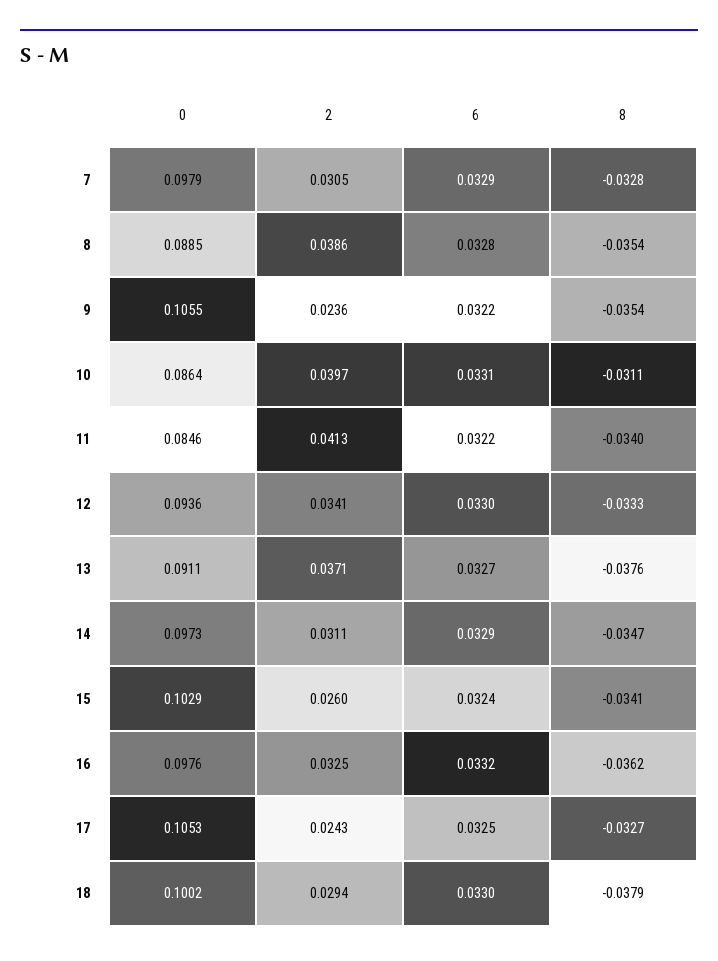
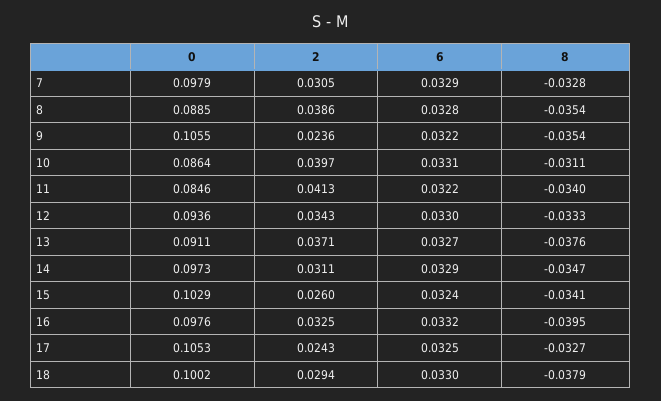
  {
    "0": {
      "7": 0.0979,
      "8": 0.0885,
      "9": 0.1055,
      "10": 0.0864,
      "11": 0.0846,
      "12": 0.0936,
      "13": 0.0911,
      "14": 0.0973,
      "15": 0.1029,
      "16": 0.0976,
      "17": 0.1053,
      "18": 0.1002
    },
    "2": {
      "7": 0.0305,
      "8": 0.0386,
      "9": 0.0236,
      "10": 0.0397,
      "11": 0.0413,
-     "12": 0.0341,
+     "12": 0.0343,
      "13": 0.0371,
      "14": 0.0311,
      "15": 0.026,
      "16": 0.0325,
      "17": 0.0243,
      "18": 0.0294
    },
    "6": {
      "7": 0.0329,
      "8": 0.0328,
      "9": 0.0322,
      "10": 0.0331,
      "11": 0.0322,
      "12": 0.033,
      "13": 0.0327,
      "14": 0.0329,
      "15": 0.0324,
      "16": 0.0332,
      "17": 0.0325,
      "18": 0.033
    },
    "8": {
      "7": -0.0328,
      "8": -0.0354,
      "9": -0.0354,
      "10": -0.0311,
      "11": -0.034,
      "12": -0.0333,
      "13": -0.0376,
      "14": -0.0347,
      "15": -0.0341,
-     "16": -0.0362,
+     "16": -0.0395,
      "17": -0.0327,
      "18": -0.0379
    }
  }

